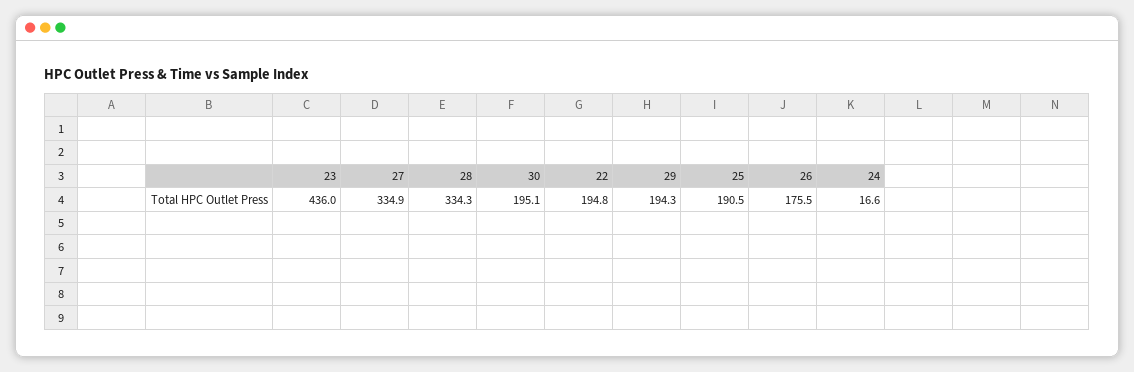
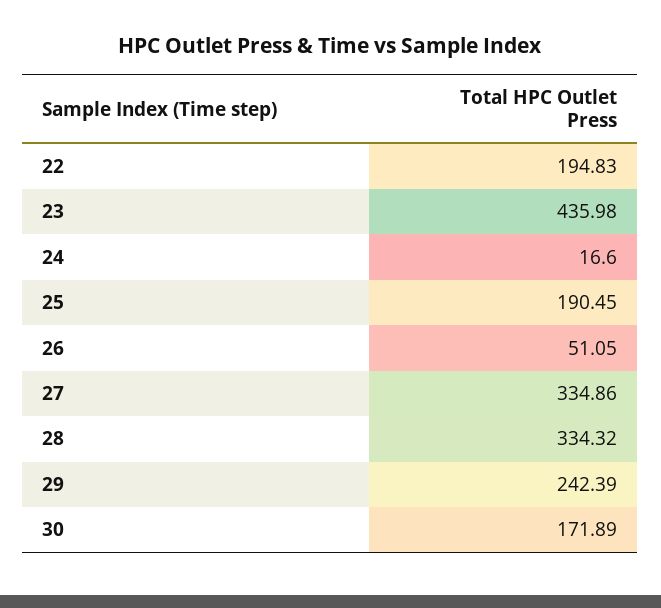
  {
    "23": 435.98,
    "27": 334.86,
    "28": 334.32,
-   "30": 195.1,
+   "30": 171.89,
    "22": 194.83,
-   "29": 194.3,
+   "29": 242.39,
    "25": 190.45,
-   "26": 175.5,
+   "26": 51.05,
    "24": 16.6
  }

